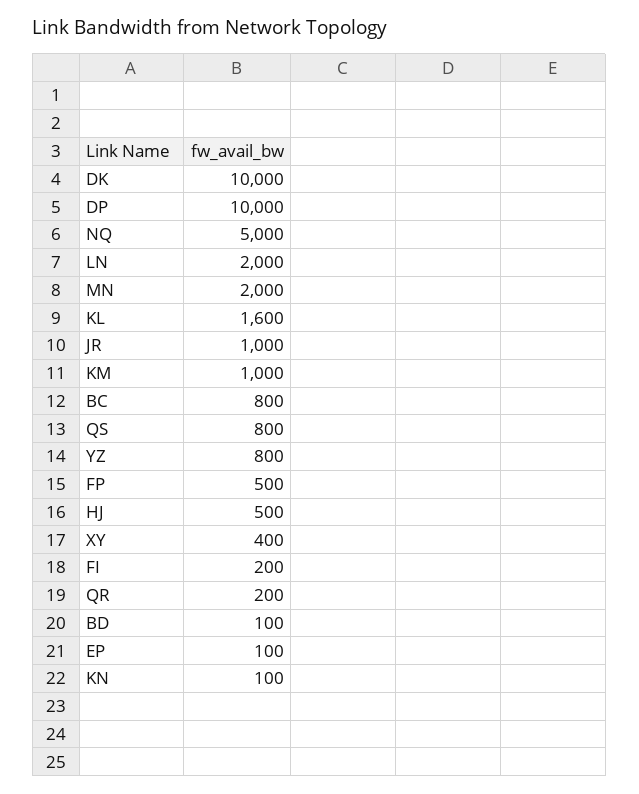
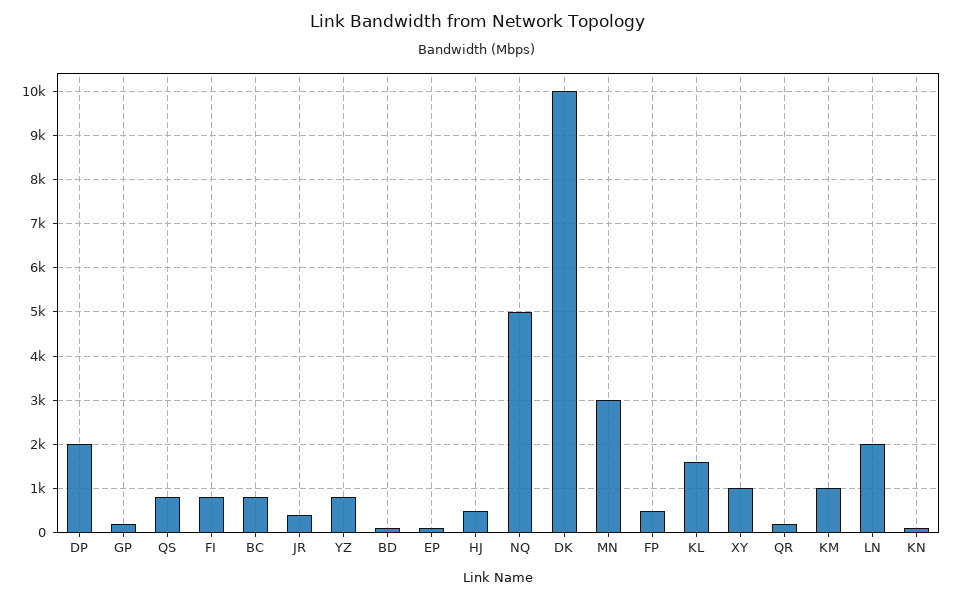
  {
    "DK": 10000,
-   "DP": 10000,
+   "DP": 2000,
    "NQ": 5000,
    "LN": 2000,
-   "MN": 2000,
+   "MN": 3000,
    "KL": 1600,
-   "JR": 1000,
+   "JR": 400,
    "KM": 1000,
    "BC": 800,
    "QS": 800,
    "YZ": 800,
    "FP": 500,
    "HJ": 500,
-   "XY": 400,
+   "XY": 1000,
-   "FI": 200,
+   "FI": 800,
    "QR": 200,
    "BD": 100,
    "EP": 100,
-   "KN": 100
+   "KN": 100,
+   "GP": 200
  }

